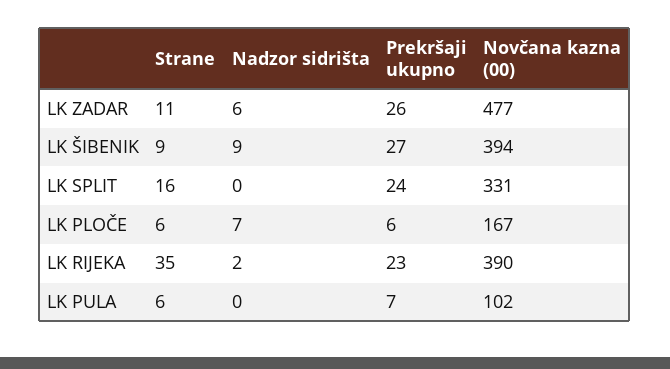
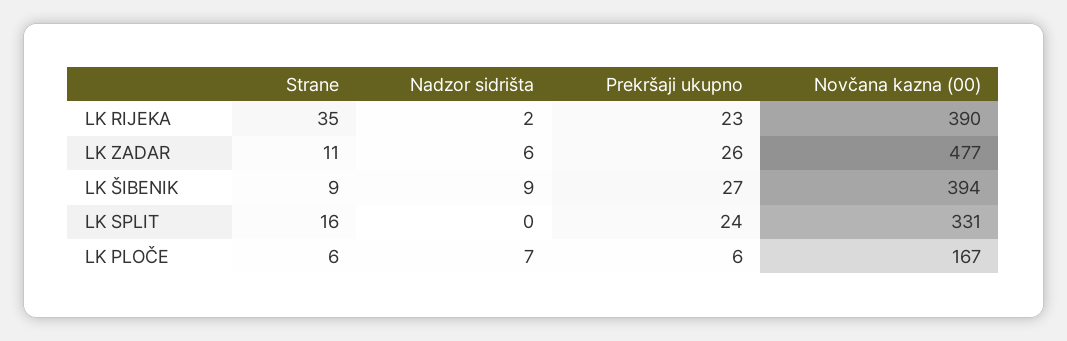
  {
    "Strane": {
      "LK ZADAR": 11,
      "LK ŠIBENIK": 9,
      "LK SPLIT": 16,
      "LK PLOČE": 6,
-     "LK RIJEKA": 35,
+     "LK RIJEKA": 35
-     "LK PULA": 6
    },
    "Nadzor sidrišta": {
      "LK ZADAR": 6,
      "LK ŠIBENIK": 9,
      "LK SPLIT": 0,
      "LK PLOČE": 7,
-     "LK RIJEKA": 2,
+     "LK RIJEKA": 2
-     "LK PULA": 0
    },
    "Prekršaji ukupno": {
      "LK ZADAR": 26,
      "LK ŠIBENIK": 27,
      "LK SPLIT": 24,
      "LK PLOČE": 6,
-     "LK RIJEKA": 23,
+     "LK RIJEKA": 23
-     "LK PULA": 7
    },
    "Novčana kazna (00)": {
      "LK ZADAR": 477,
      "LK ŠIBENIK": 394,
      "LK SPLIT": 331,
      "LK PLOČE": 167,
-     "LK RIJEKA": 390,
+     "LK RIJEKA": 390
-     "LK PULA": 102
    }
  }

